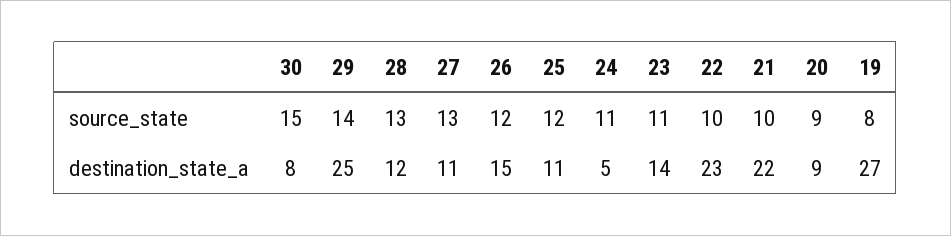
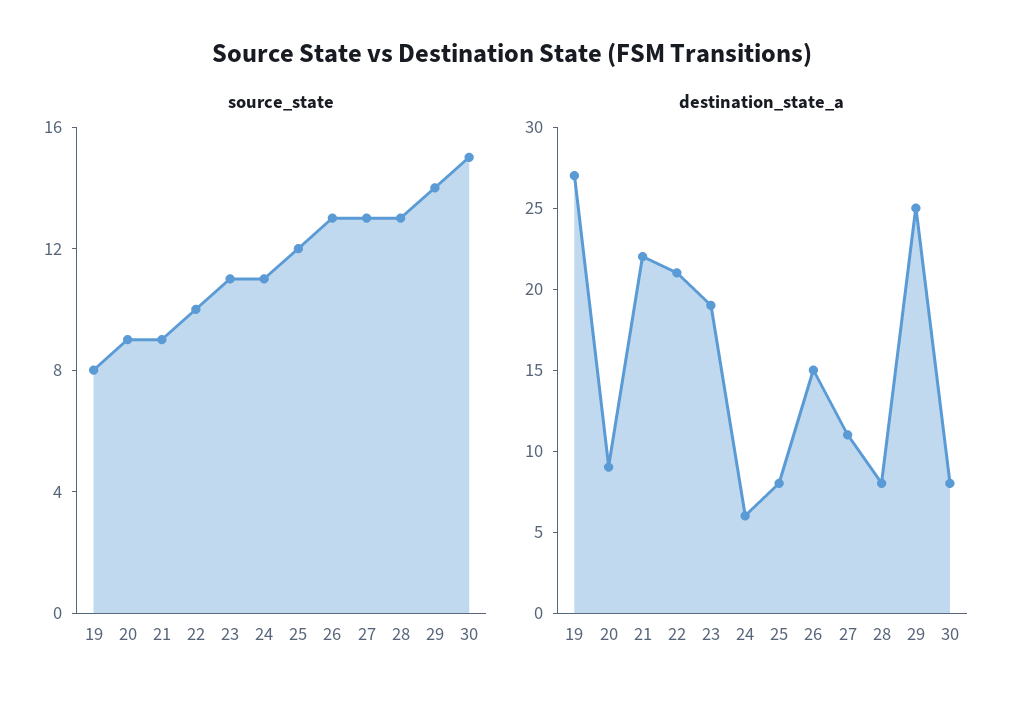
  {
    "source_state": {
      "30": 15,
      "29": 14,
      "28": 13,
      "27": 13,
-     "26": 12,
+     "26": 13,
      "25": 12,
      "24": 11,
      "23": 11,
      "22": 10,
-     "21": 10,
+     "21": 9,
      "20": 9,
      "19": 8
    },
    "destination_state_a": {
      "30": 8,
      "29": 25,
-     "28": 12,
+     "28": 8,
      "27": 11,
      "26": 15,
-     "25": 11,
+     "25": 8,
-     "24": 5,
+     "24": 6,
-     "23": 14,
+     "23": 19,
-     "22": 23,
+     "22": 21,
      "21": 22,
      "20": 9,
      "19": 27
    }
  }

